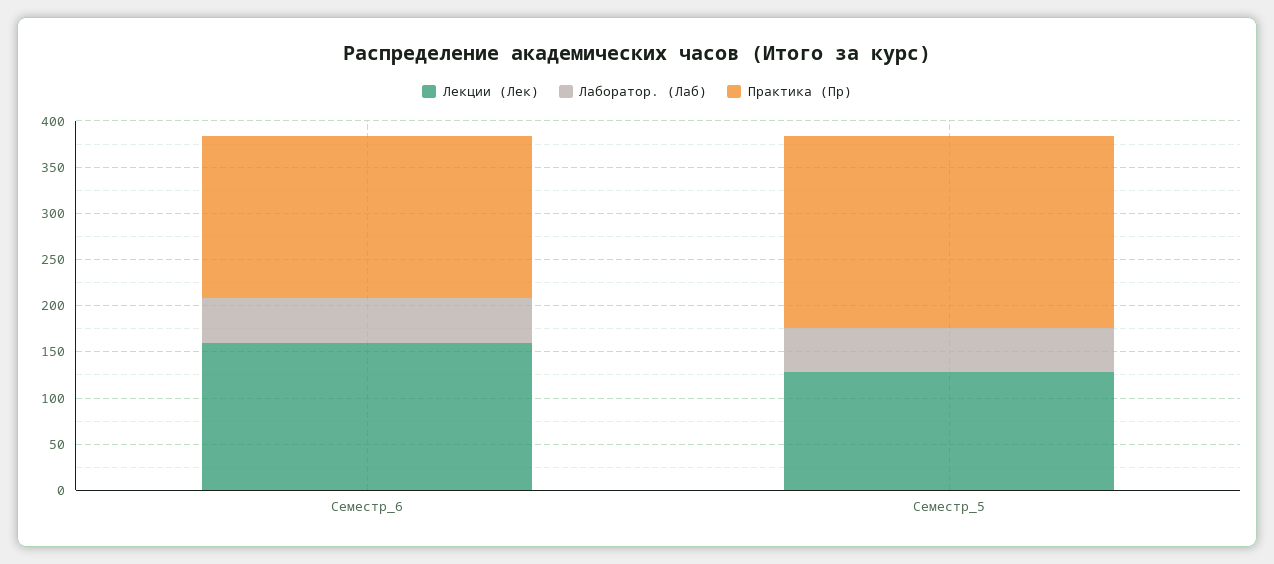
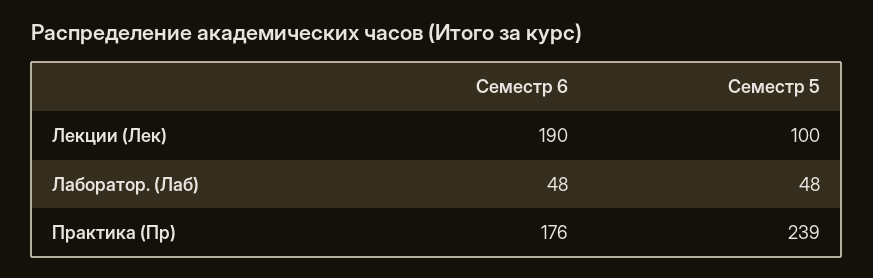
  {
    "Лекции (Лек)": {
-     "Семестр_6": 160,
+     "Семестр_6": 190,
-     "Семестр_5": 130
+     "Семестр_5": 100
    },
    "Лаборатор. (Лаб)": {
      "Семестр_6": 48,
      "Семестр_5": 48
    },
    "Практика (Пр)": {
      "Семестр_6": 176,
-     "Семестр_5": 210
+     "Семестр_5": 239
    }
  }

